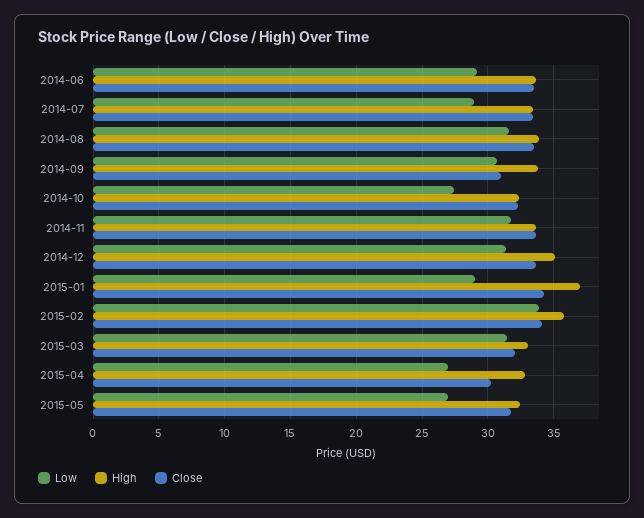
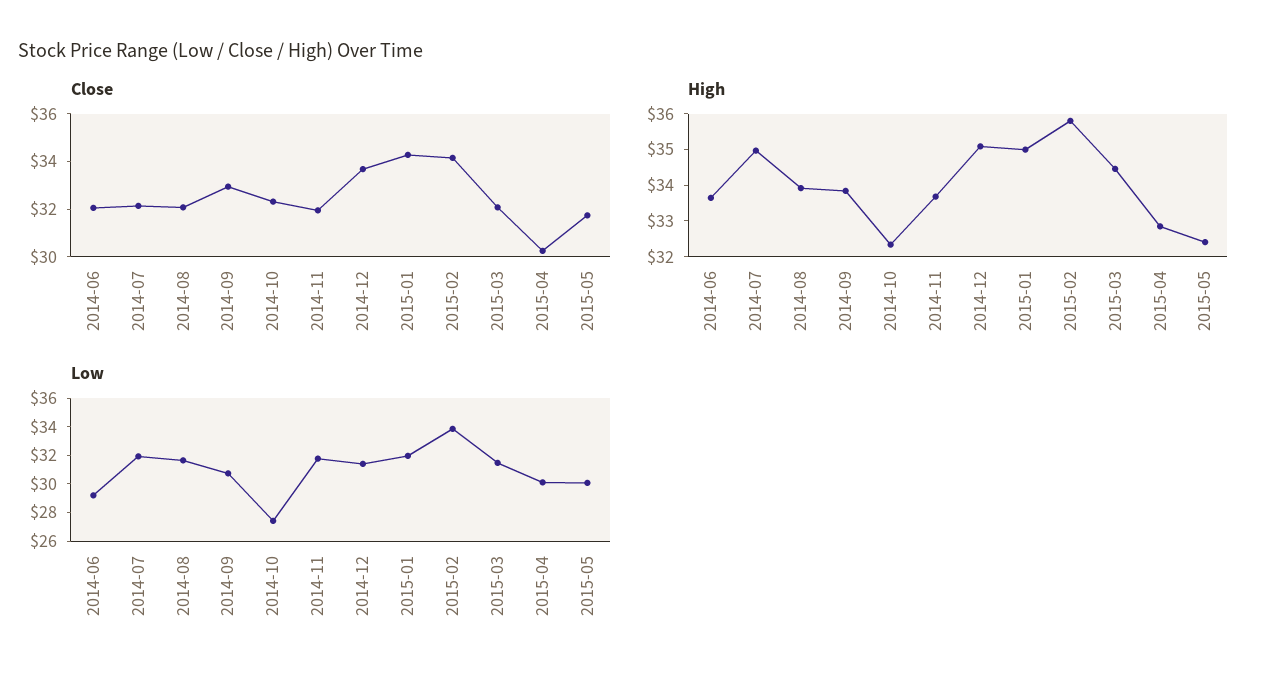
  {
    "Low": {
      "2014-06": 29,
-     "2014-07": 29,
+     "2014-07": 32,
      "2014-08": 31.5,
      "2014-09": 30.5,
      "2014-10": 27.5,
      "2014-11": 32,
      "2014-12": 31.5,
-     "2015-01": 29,
+     "2015-01": 32,
      "2015-02": 34,
      "2015-03": 31.5,
-     "2015-04": 27,
+     "2015-04": 30,
-     "2015-05": 27
+     "2015-05": 30
    },
    "High": {
      "2014-06": 33.75,
-     "2014-07": 33.5,
+     "2014-07": 35,
      "2014-08": 34,
      "2014-09": 33.75,
      "2014-10": 32.25,
      "2014-11": 33.75,
      "2014-12": 35,
-     "2015-01": 37,
+     "2015-01": 35,
      "2015-02": 35.75,
-     "2015-03": 33,
+     "2015-03": 34.5,
      "2015-04": 32.75,
      "2015-05": 32.5
    },
    "Close": {
-     "2014-06": 33.5,
+     "2014-06": 32,
-     "2014-07": 33.5,
+     "2014-07": 32,
-     "2014-08": 33.5,
+     "2014-08": 32,
-     "2014-09": 31,
+     "2014-09": 33,
      "2014-10": 32.5,
-     "2014-11": 33.5,
+     "2014-11": 32,
      "2014-12": 33.5,
      "2015-01": 34.5,
      "2015-02": 34,
      "2015-03": 32,
      "2015-04": 30,
      "2015-05": 31.5
    }
  }

